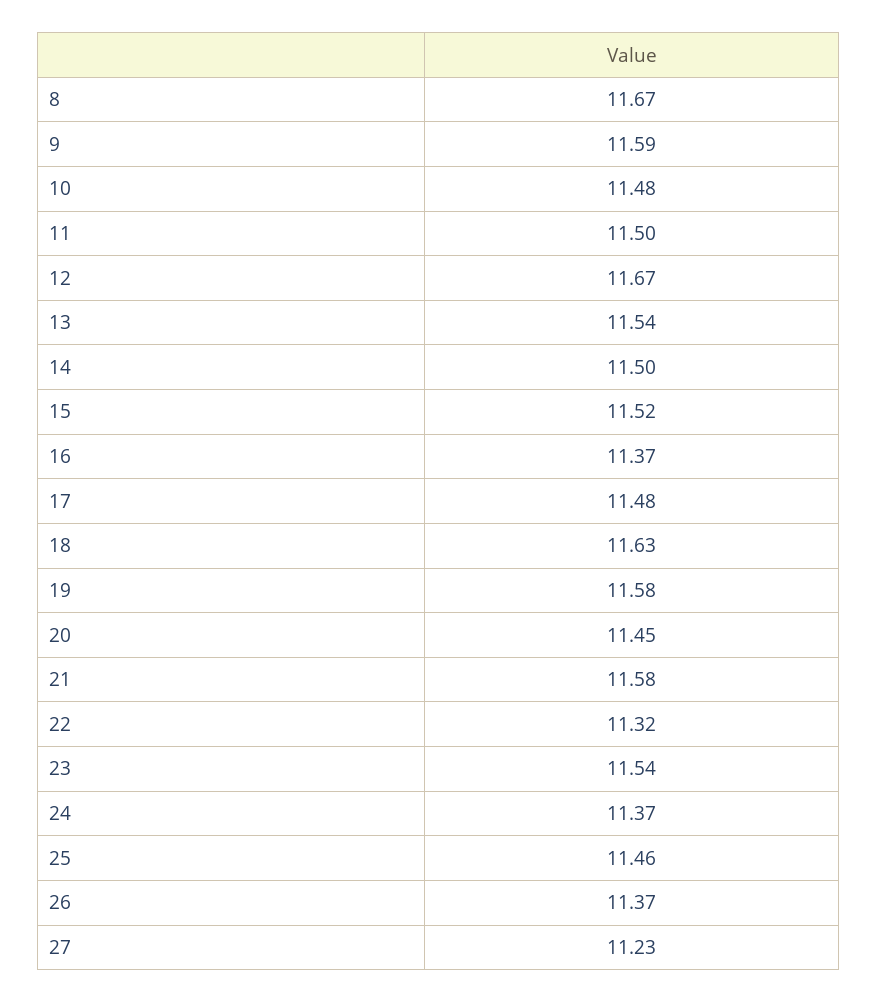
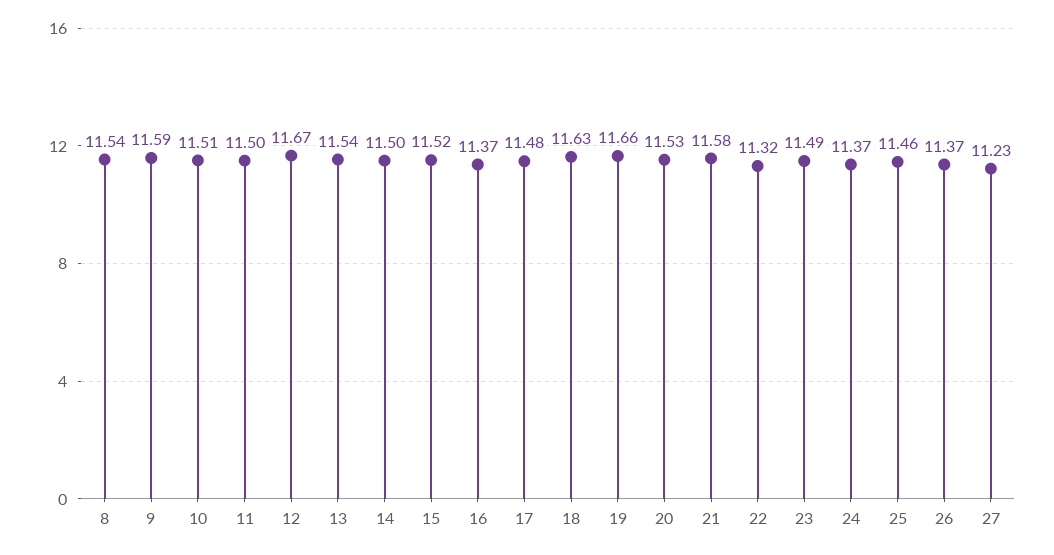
  {
-   "8": 11.67,
+   "8": 11.54,
    "9": 11.59,
-   "10": 11.48,
+   "10": 11.51,
    "11": 11.5,
    "12": 11.67,
    "13": 11.54,
    "14": 11.5,
    "15": 11.52,
    "16": 11.37,
    "17": 11.48,
    "18": 11.63,
-   "19": 11.58,
+   "19": 11.66,
-   "20": 11.45,
+   "20": 11.53,
    "21": 11.58,
    "22": 11.32,
-   "23": 11.54,
+   "23": 11.49,
    "24": 11.37,
    "25": 11.46,
    "26": 11.37,
    "27": 11.23
  }

